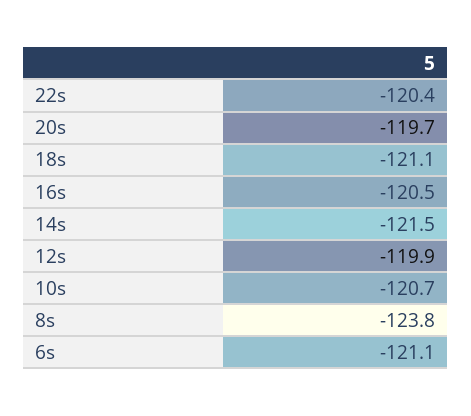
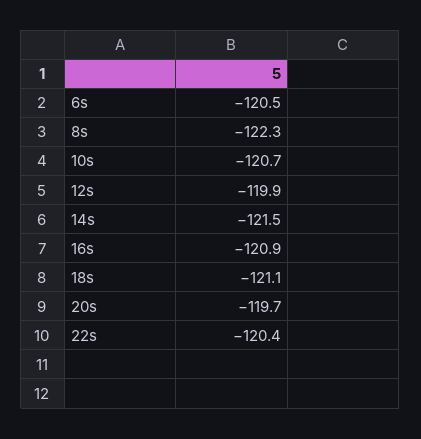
  {
    "22s": -120.4,
    "20s": -119.7,
    "18s": -121.1,
-   "16s": -120.5,
+   "16s": -120.9,
    "14s": -121.5,
    "12s": -119.9,
    "10s": -120.7,
-   "8s": -123.8,
+   "8s": -122.3,
-   "6s": -121.1
+   "6s": -120.5
  }

